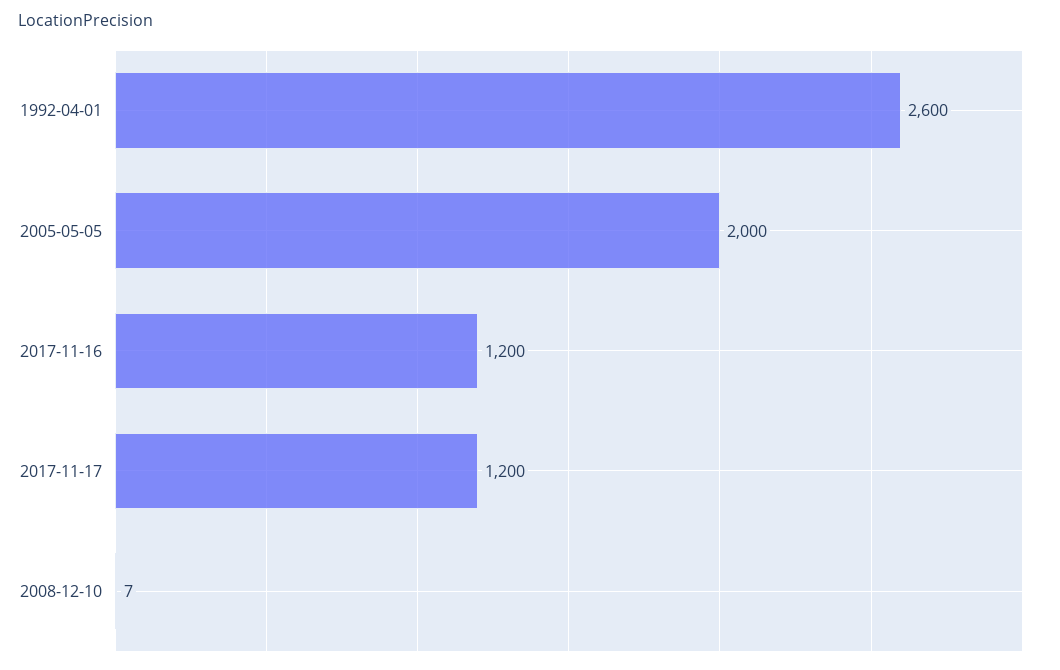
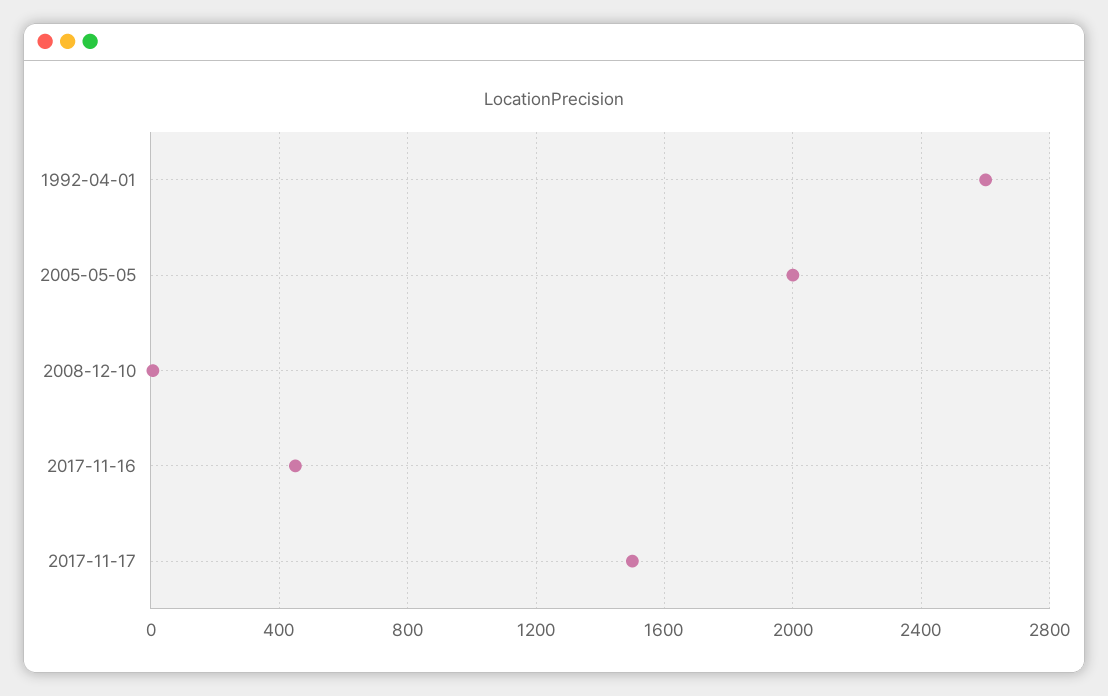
  {
    "1992-04-01": 2600,
    "2005-05-05": 2000,
-   "2017-11-16": 1200,
+   "2017-11-16": 450,
-   "2017-11-17": 1200,
+   "2017-11-17": 1500,
    "2008-12-10": 7
  }

